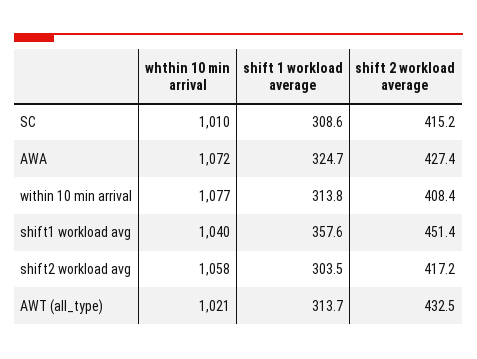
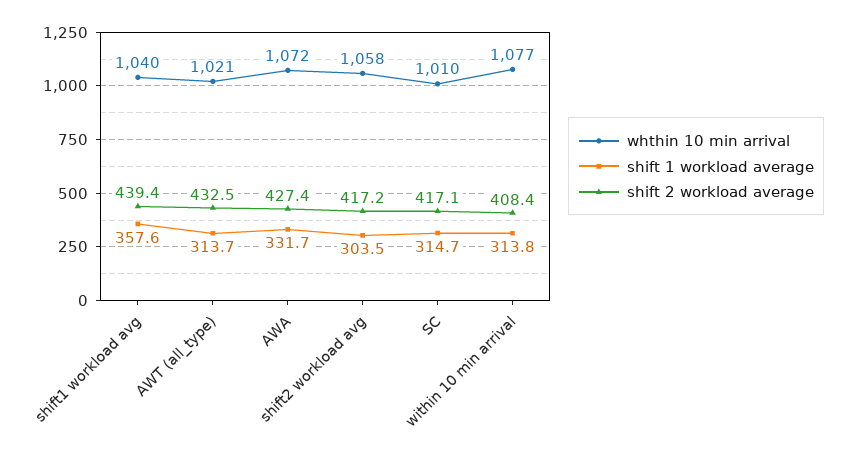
  {
    "whthin 10 min arrival": {
      "SC": 1010,
      "AWA": 1072,
      "within 10 min arrival": 1077,
      "shift1 workload avg": 1040,
      "shift2 workload avg": 1058,
      "AWT (all_type)": 1021
    },
    "shift 1 workload average": {
-     "SC": 308.6,
+     "SC": 314.7,
-     "AWA": 324.7,
+     "AWA": 331.7,
      "within 10 min arrival": 313.8,
      "shift1 workload avg": 357.6,
      "shift2 workload avg": 303.5,
      "AWT (all_type)": 313.7
    },
    "shift 2 workload average": {
-     "SC": 415.2,
+     "SC": 417.1,
      "AWA": 427.4,
      "within 10 min arrival": 408.4,
-     "shift1 workload avg": 451.4,
+     "shift1 workload avg": 439.4,
      "shift2 workload avg": 417.2,
      "AWT (all_type)": 432.5
    }
  }

